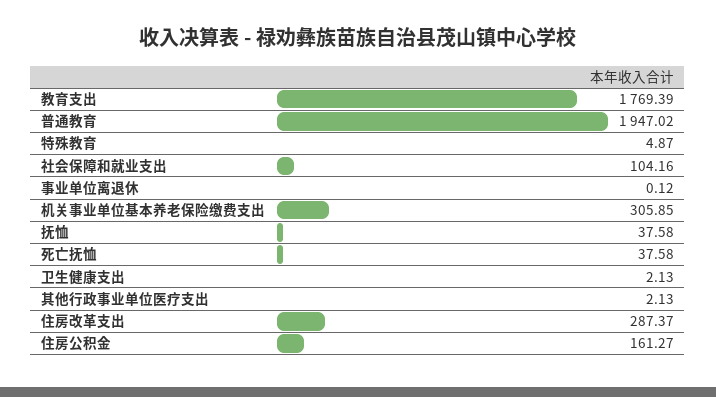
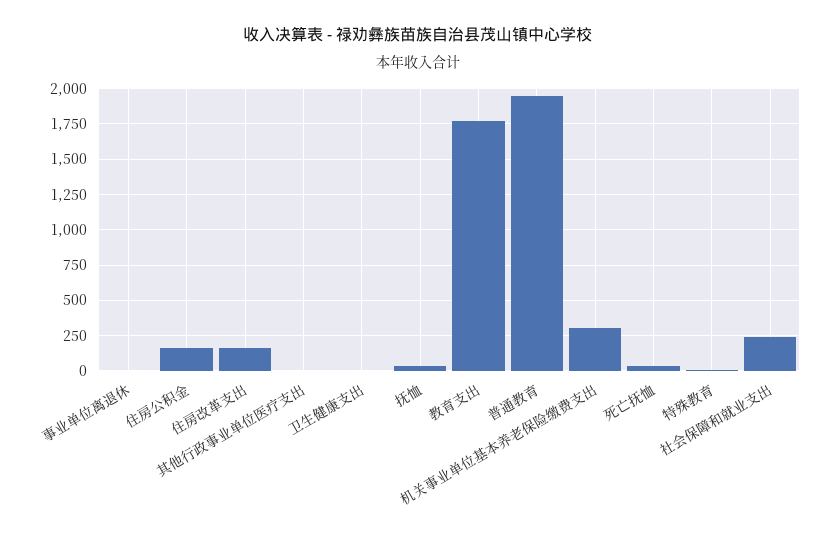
  {
    "教育支出": 1769.39,
    "普通教育": 1947.02,
    "特殊教育": 4.87,
-   "社会保障和就业支出": 104.16,
+   "社会保障和就业支出": 250,
    "事业单位离退休": 0.12,
    "机关事业单位基本养老保险缴费支出": 305.85,
    "抚恤": 37.58,
    "死亡抚恤": 37.58,
    "卫生健康支出": 2.13,
    "其他行政事业单位医疗支出": 2.13,
-   "住房改革支出": 287.37,
+   "住房改革支出": 150,
    "住房公积金": 161.27
  }

